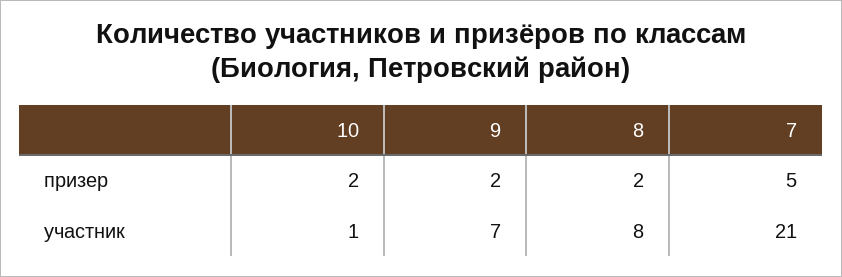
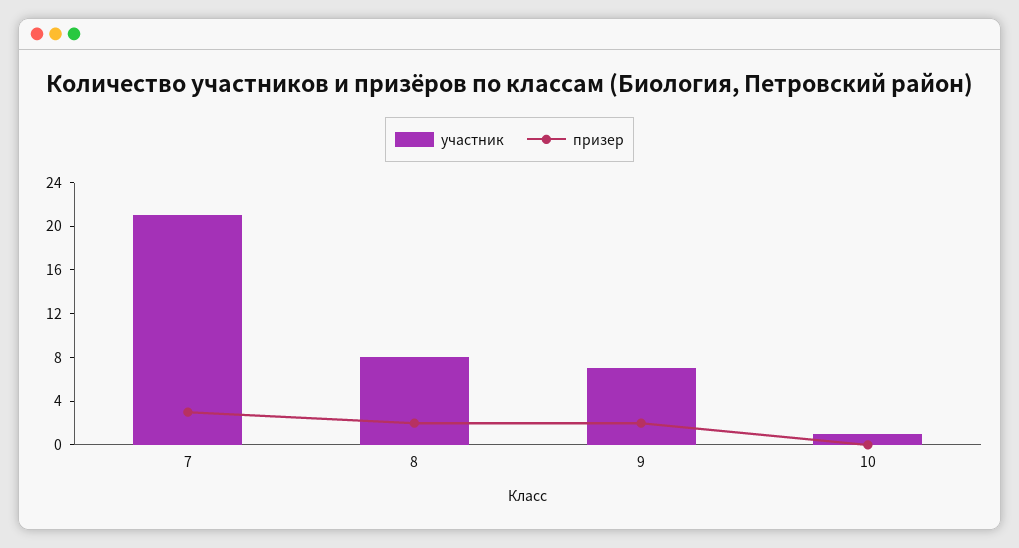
  {
    "призер": {
-     "10": 2,
+     "10": 0,
      "9": 2,
      "8": 2,
-     "7": 5
+     "7": 3
    },
    "участник": {
      "10": 1,
      "9": 7,
      "8": 8,
      "7": 21
    }
  }

